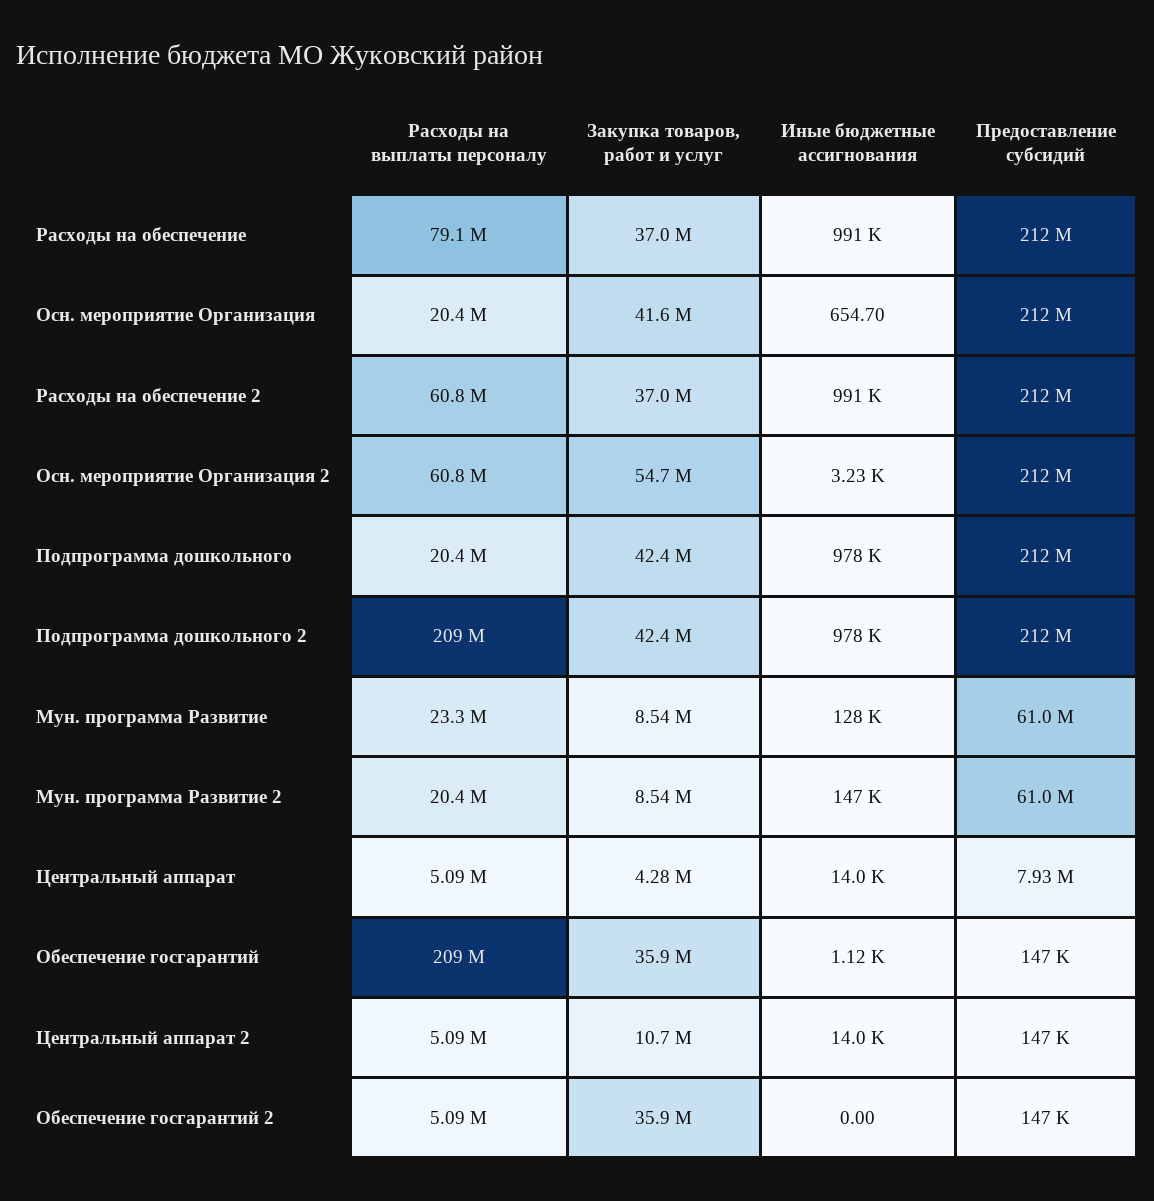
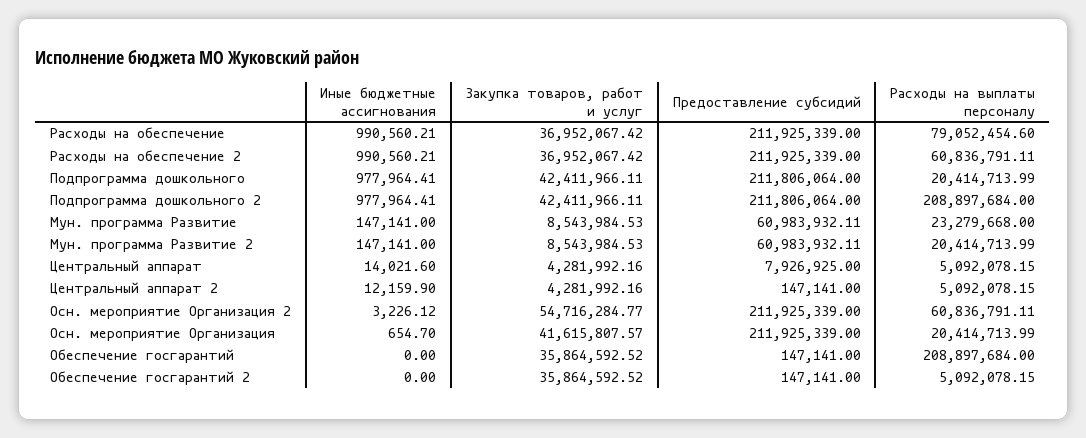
  {
    "Расходы на выплаты персоналу": {
      "Расходы на обеспечение": 79052454.6,
      "Осн. мероприятие Организация": 20414713.99,
      "Расходы на обеспечение 2": 60836791.11,
      "Осн. мероприятие Организация 2": 60836791.11,
      "Подпрограмма дошкольного": 20414713.99,
      "Подпрограмма дошкольного 2": 208897684,
      "Мун. программа Развитие": 23279668,
      "Мун. программа Развитие 2": 20414713.99,
      "Центральный аппарат": 5092078.15,
      "Обеспечение госгарантий": 208897684,
      "Центральный аппарат 2": 5092078.15,
      "Обеспечение госгарантий 2": 5092078.15
    },
    "Закупка товаров, работ и услуг": {
      "Расходы на обеспечение": 36952067.42,
      "Осн. мероприятие Организация": 41615807.57,
      "Расходы на обеспечение 2": 36952067.42,
      "Осн. мероприятие Организация 2": 54716284.77,
      "Подпрограмма дошкольного": 42411966.11,
      "Подпрограмма дошкольного 2": 42411966.11,
      "Мун. программа Развитие": 8543984.53,
      "Мун. программа Развитие 2": 8543984.53,
      "Центральный аппарат": 4281992.16,
      "Обеспечение госгарантий": 35864592.52,
-     "Центральный аппарат 2": 10700000,
+     "Центральный аппарат 2": 4281992.16,
      "Обеспечение госгарантий 2": 35864592.52
    },
    "Иные бюджетные ассигнования": {
      "Расходы на обеспечение": 990560.21,
      "Осн. мероприятие Организация": 654.7,
      "Расходы на обеспечение 2": 990560.21,
      "Осн. мероприятие Организация 2": 3226.12,
      "Подпрограмма дошкольного": 977964.41,
      "Подпрограмма дошкольного 2": 977964.41,
-     "Мун. программа Развитие": 128000,
+     "Мун. программа Развитие": 147141,
      "Мун. программа Развитие 2": 147141,
      "Центральный аппарат": 14021.6,
-     "Обеспечение госгарантий": 1120,
+     "Обеспечение госгарантий": 0,
-     "Центральный аппарат 2": 14000,
+     "Центральный аппарат 2": 12159.9,
      "Обеспечение госгарантий 2": 0
    },
    "Предоставление субсидий": {
      "Расходы на обеспечение": 211925339,
      "Осн. мероприятие Организация": 211925339,
      "Расходы на обеспечение 2": 211925339,
      "Осн. мероприятие Организация 2": 211925339,
      "Подпрограмма дошкольного": 211806064,
      "Подпрограмма дошкольного 2": 211806064,
      "Мун. программа Развитие": 60983932.11,
      "Мун. программа Развитие 2": 60983932.11,
      "Центральный аппарат": 7926925,
      "Обеспечение госгарантий": 147141,
      "Центральный аппарат 2": 147141,
      "Обеспечение госгарантий 2": 147141
    }
  }

